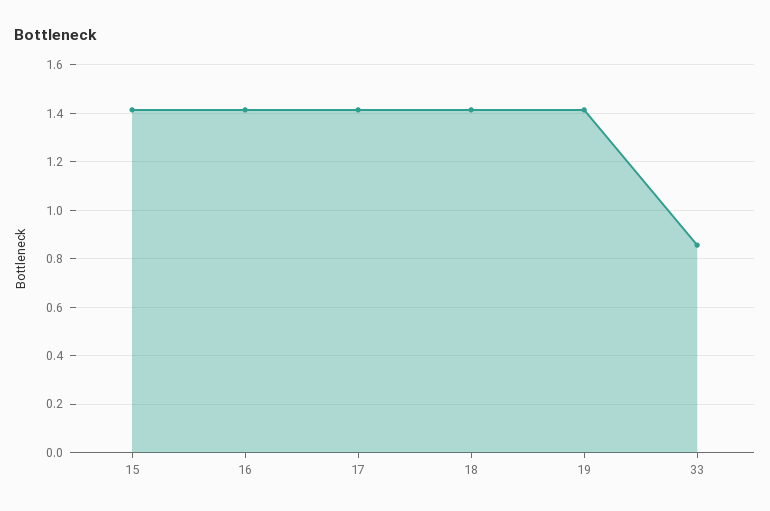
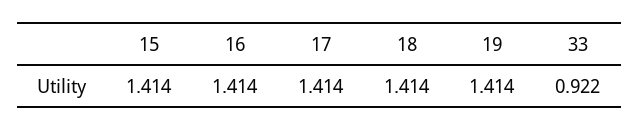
  {
    "15": 1.414,
    "16": 1.414,
    "17": 1.414,
    "18": 1.414,
    "19": 1.414,
-   "33": 0.85
+   "33": 0.922
  }

